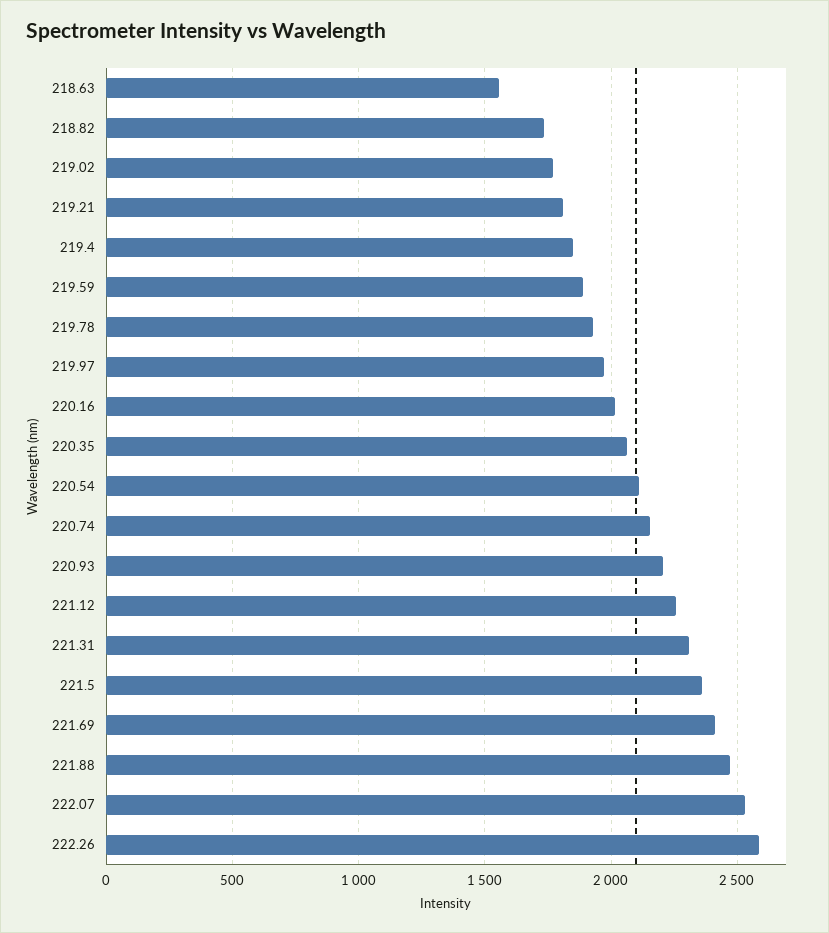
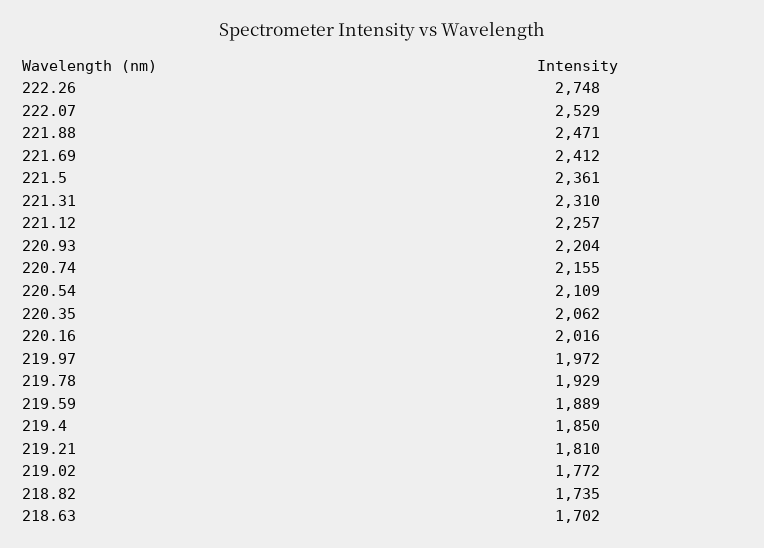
  {
-   "218.63": 1550,
+   "218.63": 1702,
    "218.82": 1735,
    "219.02": 1772,
    "219.21": 1810,
    "219.4": 1850,
    "219.59": 1889,
    "219.78": 1929,
    "219.97": 1972,
    "220.16": 2016,
    "220.35": 2062,
    "220.54": 2109,
    "220.74": 2155,
    "220.93": 2204,
    "221.12": 2257,
    "221.31": 2310,
    "221.5": 2361,
    "221.69": 2412,
    "221.88": 2471,
    "222.07": 2529,
-   "222.26": 2600
+   "222.26": 2748
  }

